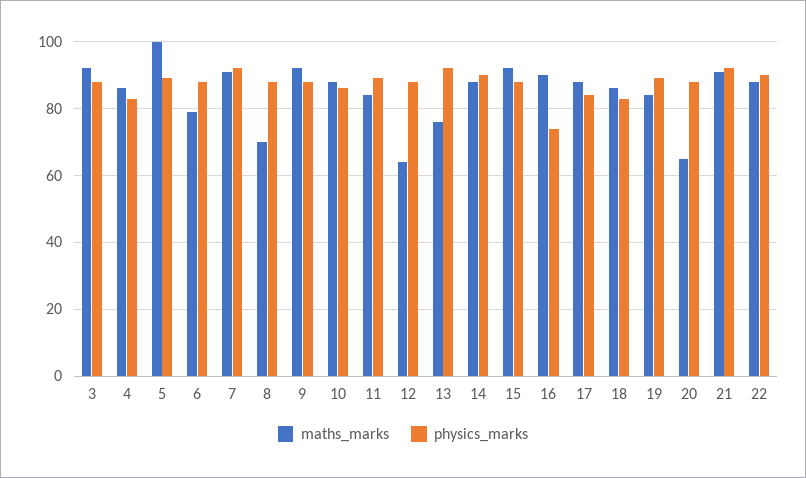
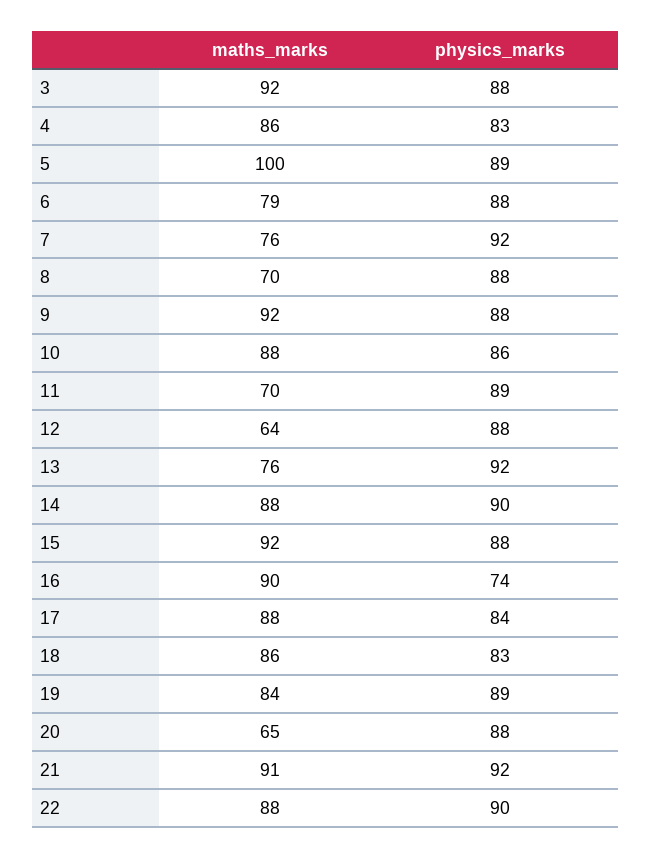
  {
    "maths_marks": {
      "3": 92,
      "4": 86,
      "5": 100,
      "6": 79,
-     "7": 90,
+     "7": 76,
      "8": 70,
      "9": 92,
      "10": 88,
-     "11": 85,
+     "11": 70,
      "12": 64,
      "13": 76,
      "14": 88,
      "15": 92,
      "16": 90,
      "17": 88,
      "18": 86,
      "19": 84,
      "20": 65,
      "21": 91,
      "22": 88
    },
    "physics_marks": {
      "3": 88,
      "4": 83,
      "5": 89,
      "6": 88,
      "7": 92,
      "8": 88,
      "9": 88,
      "10": 86,
      "11": 89,
      "12": 88,
      "13": 92,
      "14": 90,
      "15": 88,
      "16": 74,
      "17": 84,
      "18": 83,
      "19": 89,
      "20": 88,
      "21": 92,
      "22": 90
    }
  }

